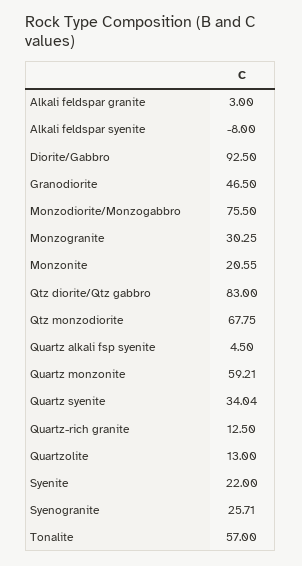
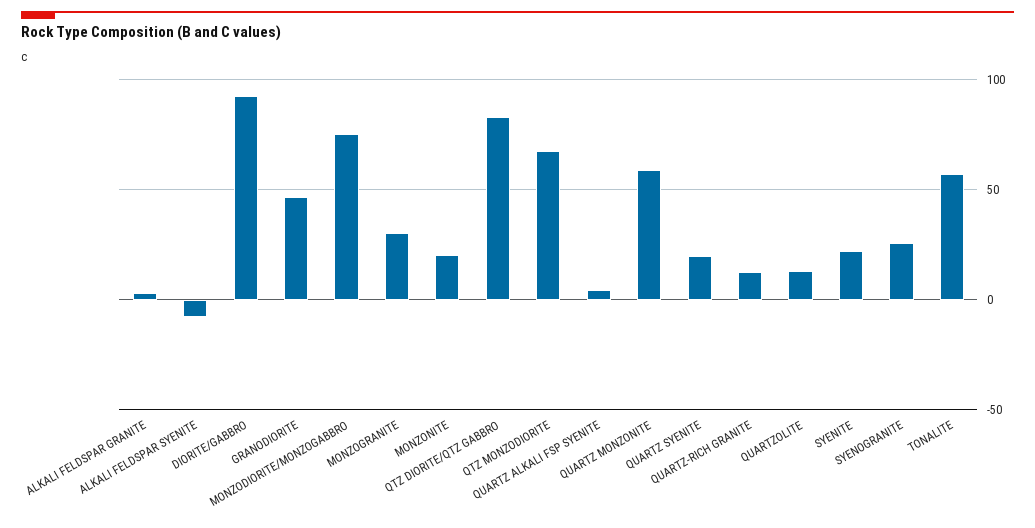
  {
    "Alkali feldspar granite": 3,
    "Alkali feldspar syenite": -8,
    "Diorite/Gabbro": 92.5,
    "Granodiorite": 46.5,
    "Monzodiorite/Monzogabbro": 75.5,
    "Monzogranite": 30.25,
    "Monzonite": 20.55,
    "Qtz diorite/Qtz gabbro": 83,
    "Qtz monzodiorite": 67.75,
    "Quartz alkali fsp syenite": 4.5,
    "Quartz monzonite": 59.21,
-   "Quartz syenite": 34.04,
+   "Quartz syenite": 20,
    "Quartz-rich granite": 12.5,
    "Quartzolite": 13,
    "Syenite": 22,
    "Syenogranite": 25.71,
    "Tonalite": 57
  }

